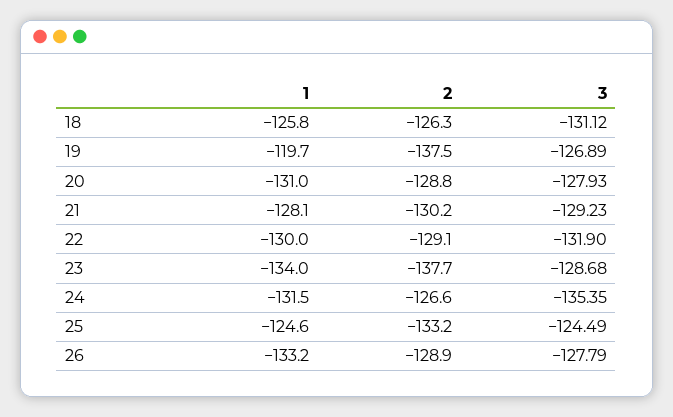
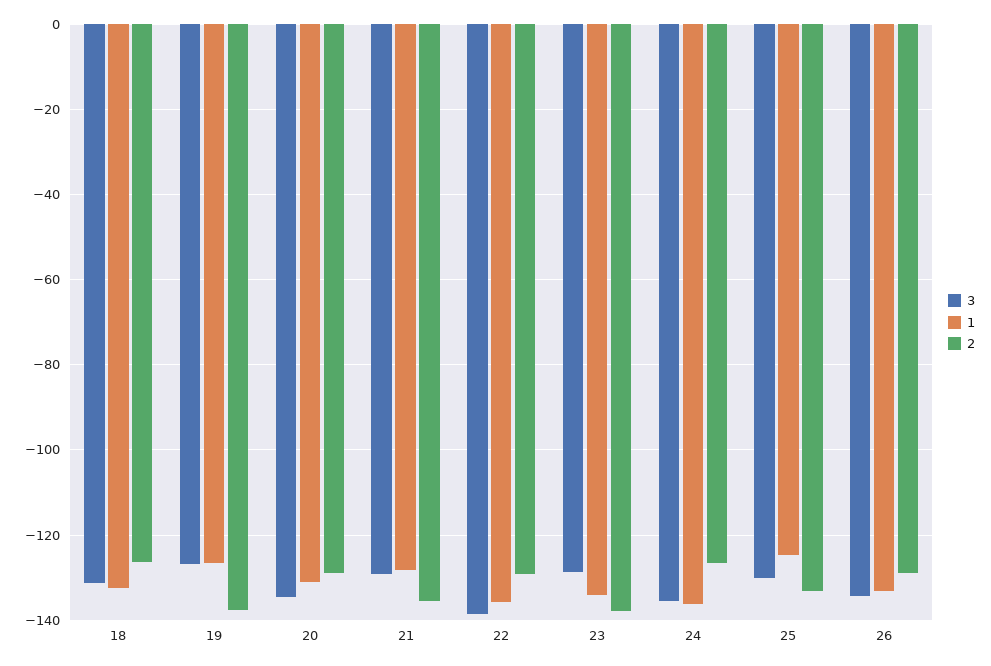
  {
    "1": {
-     "18": -125.8,
+     "18": -132,
-     "19": -119.7,
+     "19": -126,
      "20": -131,
      "21": -128.1,
-     "22": -130,
+     "22": -136,
      "23": -134,
-     "24": -131.5,
+     "24": -136,
      "25": -124.6,
      "26": -133.2
    },
    "2": {
      "18": -126.3,
      "19": -137.5,
      "20": -128.8,
-     "21": -130.2,
+     "21": -136,
      "22": -129.1,
      "23": -137.7,
      "24": -126.6,
      "25": -133.2,
      "26": -128.9
    },
    "3": {
      "18": -131.12,
      "19": -126.89,
-     "20": -127.93,
+     "20": -134,
      "21": -129.23,
-     "22": -131.9,
+     "22": -138,
      "23": -128.68,
      "24": -135.35,
-     "25": -124.49,
+     "25": -130,
-     "26": -127.79
+     "26": -134
    }
  }

